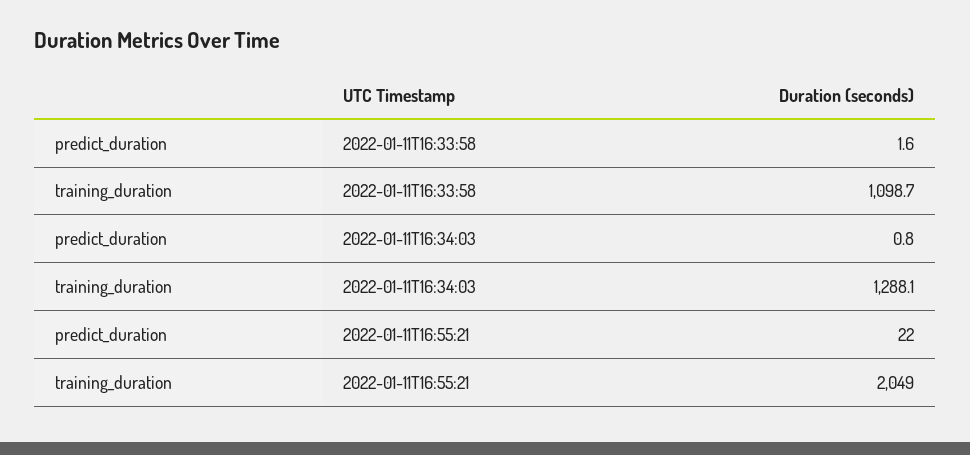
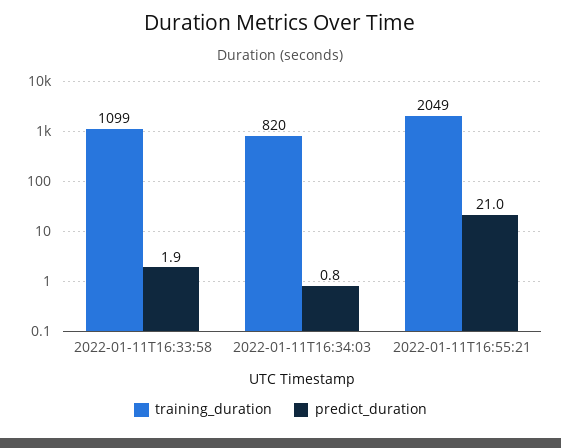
  {
    "predict_duration": {
-     "2022-01-11T16:33:58": 1.6,
+     "2022-01-11T16:33:58": 1.9,
      "2022-01-11T16:34:03": 0.8,
-     "2022-01-11T16:55:21": 22
+     "2022-01-11T16:55:21": 21
    },
    "training_duration": {
      "2022-01-11T16:33:58": 1098.7,
-     "2022-01-11T16:34:03": 1288.1,
+     "2022-01-11T16:34:03": 820,
      "2022-01-11T16:55:21": 2049
    }
  }

